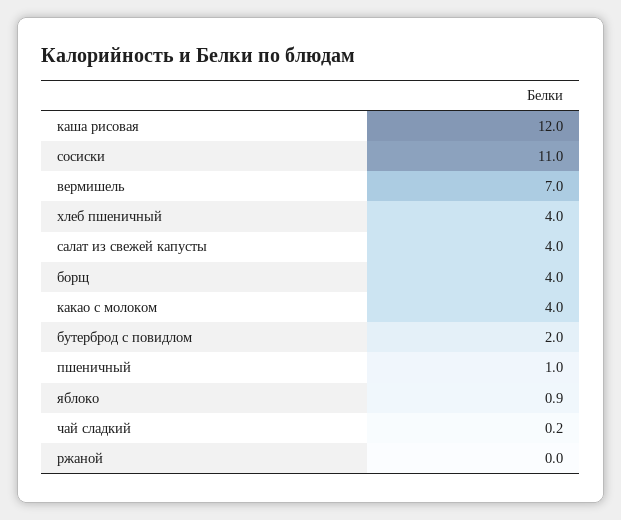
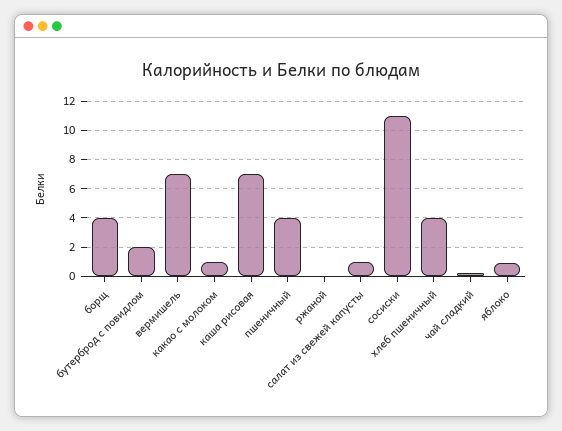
  {
-   "каша рисовая": 12,
+   "каша рисовая": 7,
    "сосиски": 11,
    "вермишель": 7,
    "хлеб пшеничный": 4,
-   "салат из свежей капусты": 4,
+   "салат из свежей капусты": 1,
    "борщ": 4,
-   "какао с молоком": 4,
+   "какао с молоком": 1,
    "бутерброд с повидлом": 2,
-   "пшеничный": 1,
+   "пшеничный": 4,
    "яблоко": 0.9,
    "чай сладкий": 0.2,
    "ржаной": 0
  }

